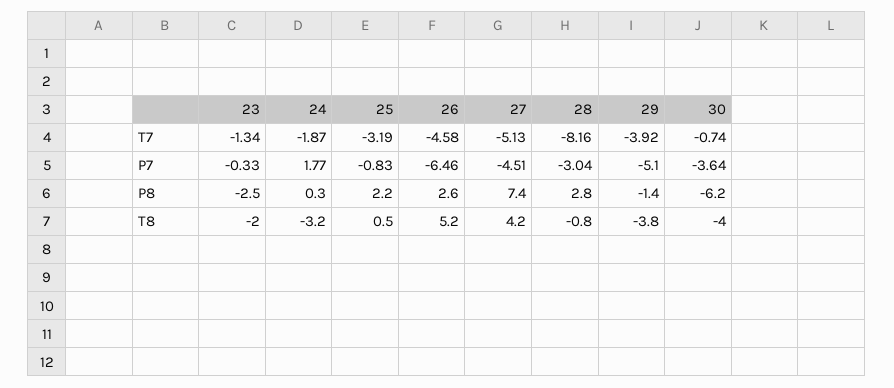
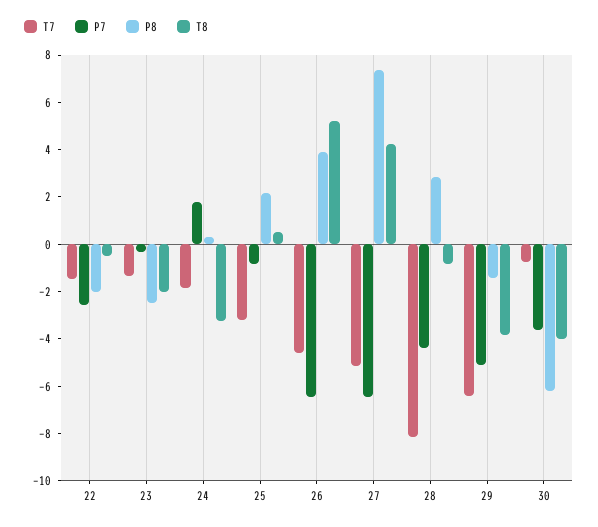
  {
    "T7": {
      "23": -1.34,
      "24": -1.87,
      "25": -3.19,
      "26": -4.58,
      "27": -5.13,
      "28": -8.16,
-     "29": -3.92,
+     "29": -6.5,
-     "30": -0.74
+     "30": -0.74,
+     "22": -1.5
    },
    "P7": {
      "23": -0.33,
      "24": 1.77,
      "25": -0.83,
      "26": -6.46,
-     "27": -4.51,
+     "27": -6.5,
-     "28": -3.04,
+     "28": -4.5,
      "29": -5.1,
-     "30": -3.64
+     "30": -3.64,
+     "22": -2.5
    },
    "P8": {
      "23": -2.5,
      "24": 0.3,
      "25": 2.2,
-     "26": 2.6,
+     "26": 4,
      "27": 7.4,
      "28": 2.8,
      "29": -1.4,
-     "30": -6.2
+     "30": -6.2,
+     "22": -2
    },
    "T8": {
      "23": -2,
      "24": -3.2,
      "25": 0.5,
      "26": 5.2,
      "27": 4.2,
      "28": -0.8,
      "29": -3.8,
-     "30": -4
+     "30": -4,
+     "22": -0.5
    }
  }

